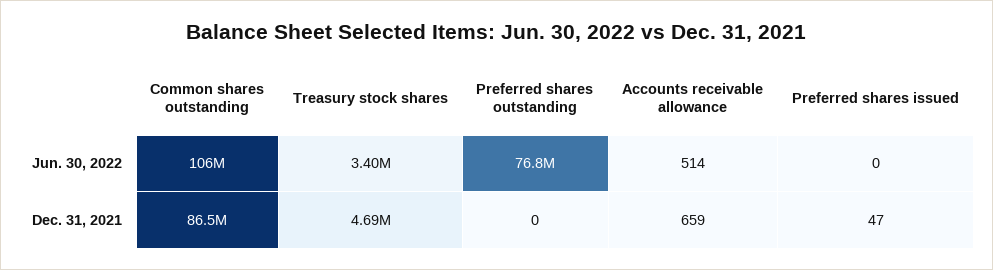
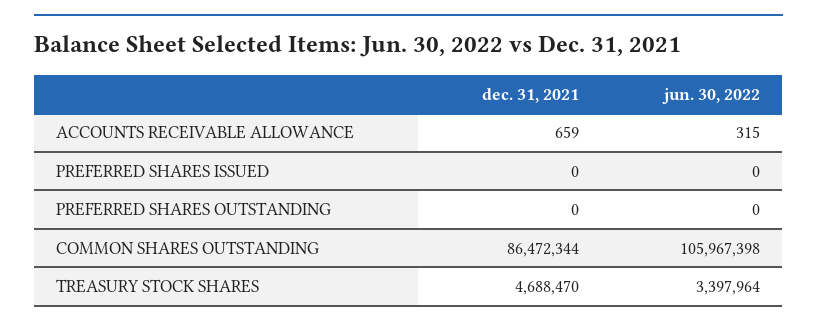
  {
    "Common shares outstanding": {
      "Jun. 30, 2022": 105967398,
      "Dec. 31, 2021": 86472344
    },
    "Treasury stock shares": {
      "Jun. 30, 2022": 3397964,
      "Dec. 31, 2021": 4688470
    },
    "Preferred shares outstanding": {
-     "Jun. 30, 2022": 76800000,
+     "Jun. 30, 2022": 0,
      "Dec. 31, 2021": 0
    },
    "Accounts receivable allowance": {
-     "Jun. 30, 2022": 514,
+     "Jun. 30, 2022": 315,
      "Dec. 31, 2021": 659
    },
    "Preferred shares issued": {
      "Jun. 30, 2022": 0,
-     "Dec. 31, 2021": 47
+     "Dec. 31, 2021": 0
    }
  }

